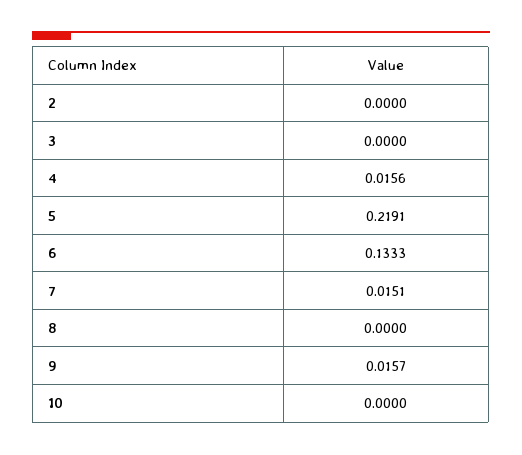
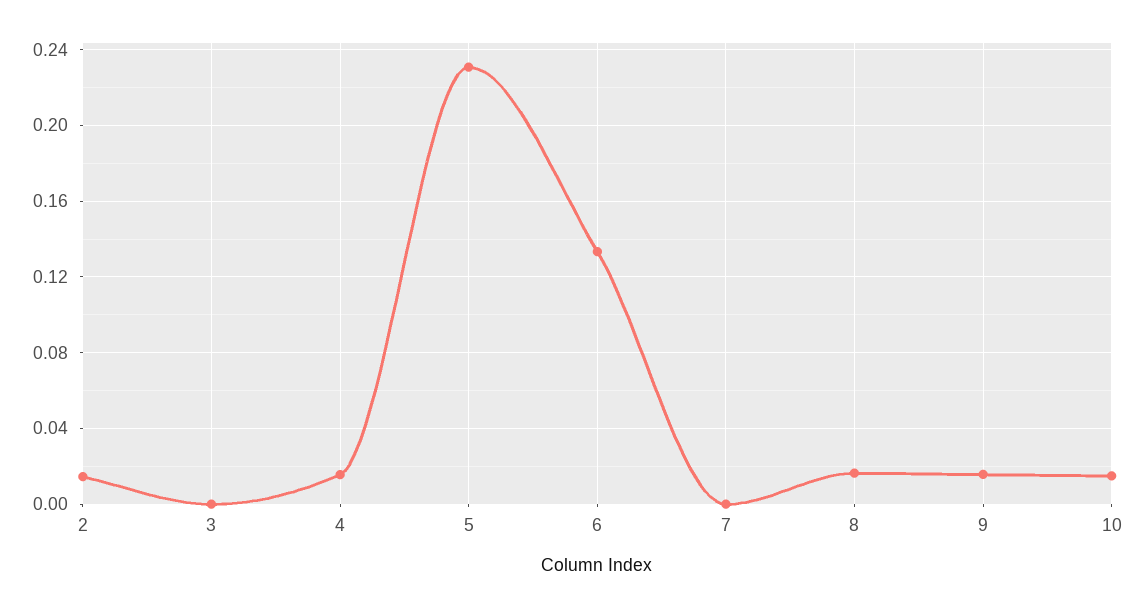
  {
-   "2": 0,
+   "2": 0.015,
    "3": 0,
    "4": 0.0156,
-   "5": 0.2191,
+   "5": 0.23,
    "6": 0.1333,
-   "7": 0.0151,
+   "7": 0,
-   "8": 0,
+   "8": 0.015,
    "9": 0.0157,
-   "10": 0
+   "10": 0.015
  }

